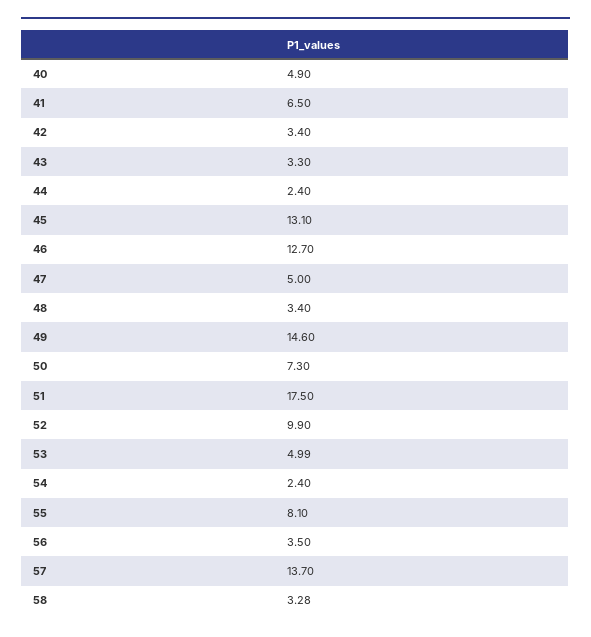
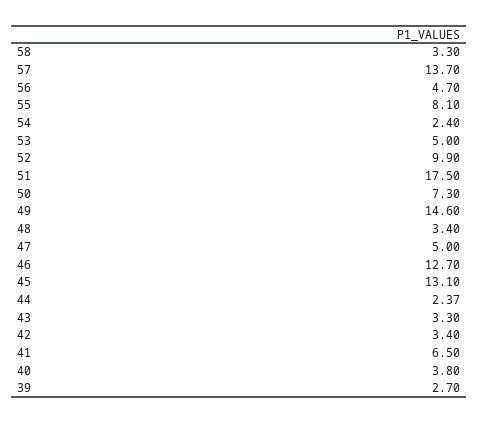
  {
-   "40": 4.9,
+   "40": 3.8,
    "41": 6.5,
    "42": 3.4,
    "43": 3.3,
-   "44": 2.4,
+   "44": 2.37,
    "45": 13.1,
    "46": 12.7,
    "47": 5,
    "48": 3.4,
    "49": 14.6,
    "50": 7.3,
    "51": 17.5,
    "52": 9.9,
-   "53": 4.99,
+   "53": 5,
    "54": 2.4,
    "55": 8.1,
-   "56": 3.5,
+   "56": 4.7,
    "57": 13.7,
-   "58": 3.28
+   "58": 3.3,
+   "39": 2.7
  }

